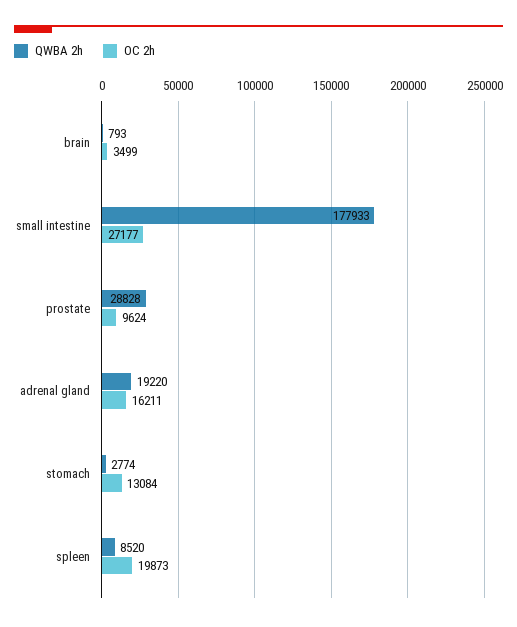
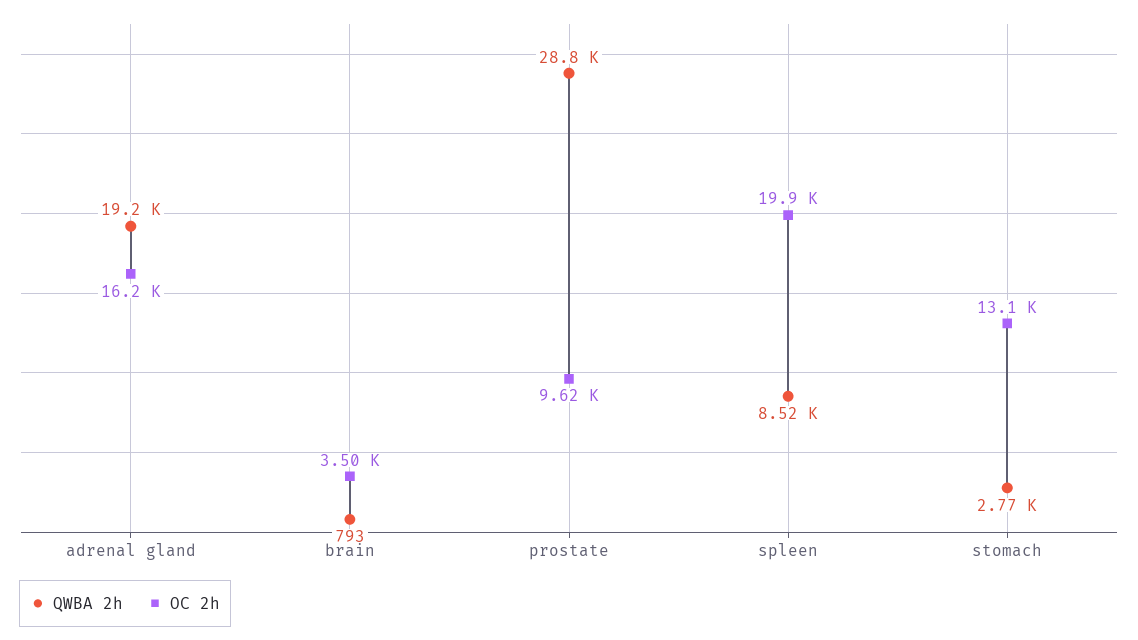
  {
    "QWBA 2h": {
      "brain": 793,
-     "small intestine": 177933,
      "prostate": 28828,
      "adrenal gland": 19220,
      "stomach": 2774,
      "spleen": 8520
    },
    "OC 2h": {
      "brain": 3499,
-     "small intestine": 27177,
      "prostate": 9624,
      "adrenal gland": 16211,
      "stomach": 13084,
      "spleen": 19873
    }
  }

